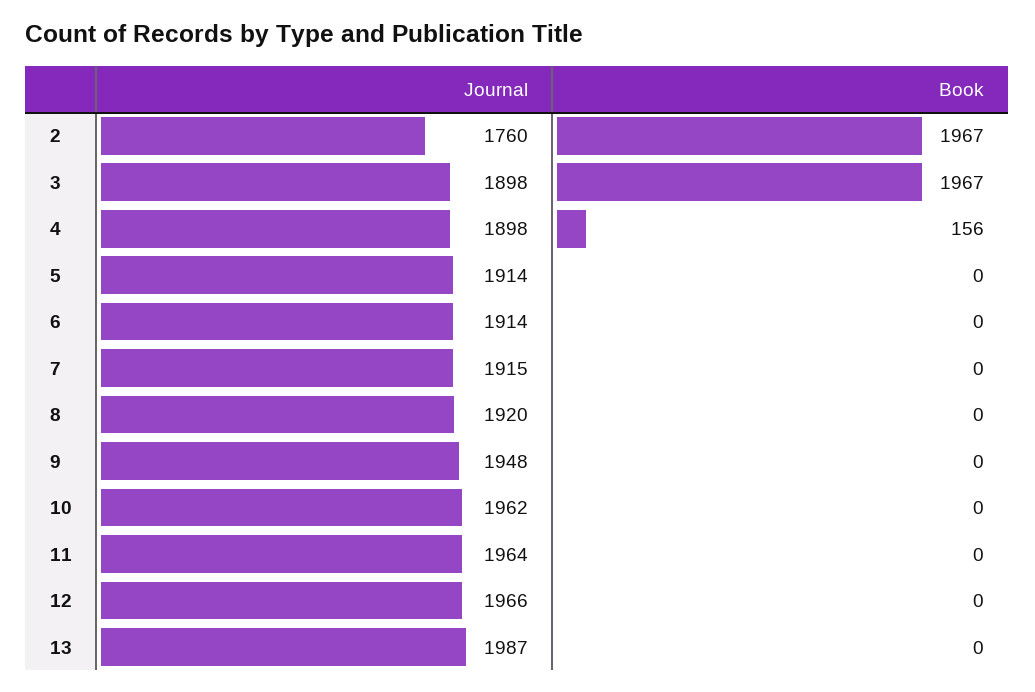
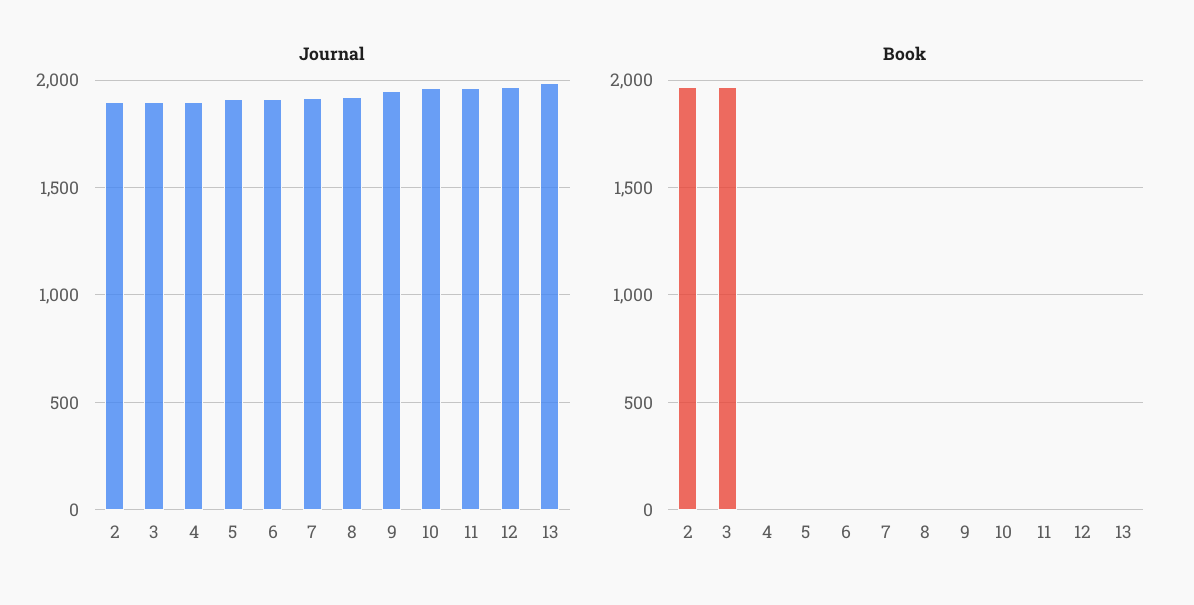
  {
    "Journal": {
-     "2": 1760,
+     "2": 1900,
      "3": 1898,
      "4": 1898,
      "5": 1914,
      "6": 1914,
      "7": 1915,
      "8": 1920,
      "9": 1948,
      "10": 1962,
      "11": 1964,
      "12": 1966,
      "13": 1987
    },
    "Book": {
      "2": 1967,
      "3": 1967,
-     "4": 156,
+     "4": 0,
      "5": 0,
      "6": 0,
      "7": 0,
      "8": 0,
      "9": 0,
      "10": 0,
      "11": 0,
      "12": 0,
      "13": 0
    }
  }

